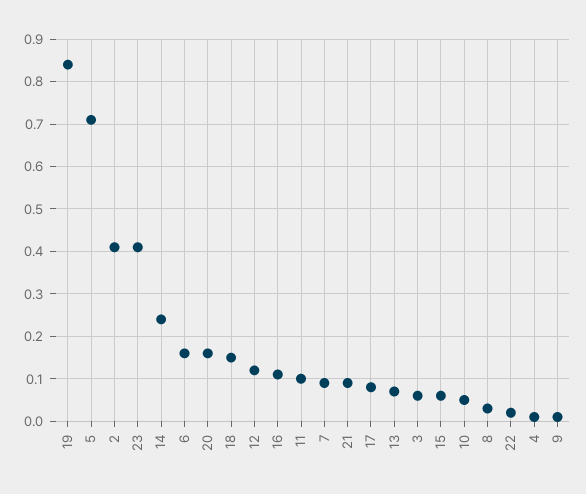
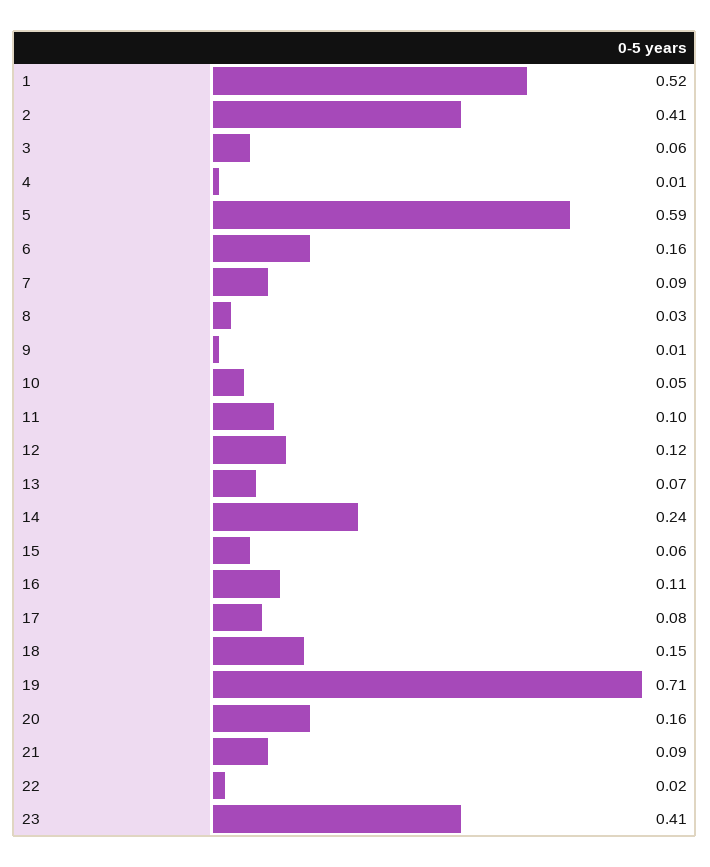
  {
-   "19": 0.85,
+   "19": 0.71,
-   "5": 0.7,
+   "5": 0.59,
    "2": 0.41,
    "23": 0.41,
    "14": 0.24,
    "6": 0.16,
    "20": 0.16,
    "18": 0.15,
    "12": 0.12,
    "16": 0.11,
    "11": 0.1,
    "7": 0.09,
    "21": 0.09,
    "17": 0.08,
    "13": 0.07,
    "3": 0.06,
    "15": 0.06,
    "10": 0.05,
    "8": 0.03,
    "22": 0.02,
    "4": 0.01,
-   "9": 0.01
+   "9": 0.01,
+   "1": 0.52
  }

